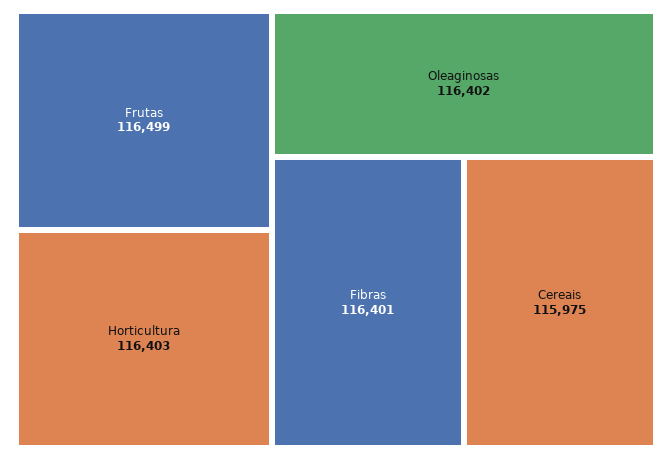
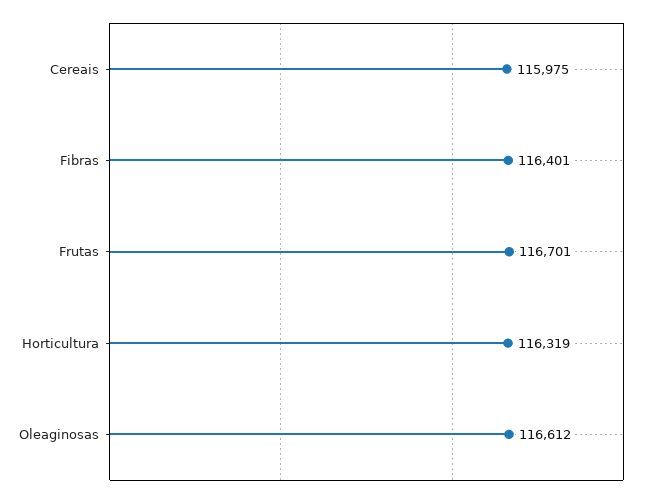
  {
-   "Frutas": 116499,
+   "Frutas": 116701,
-   "Horticultura": 116403,
+   "Horticultura": 116319,
-   "Oleaginosas": 116402,
+   "Oleaginosas": 116612,
    "Fibras": 116401,
    "Cereais": 115975
  }

